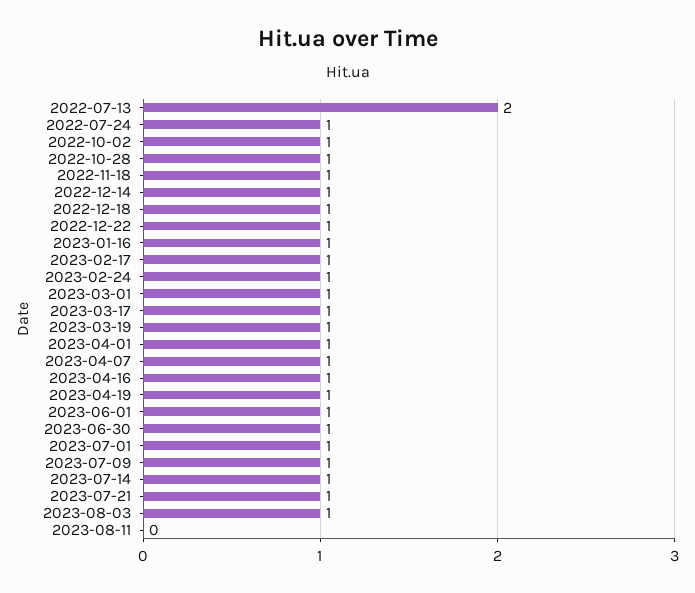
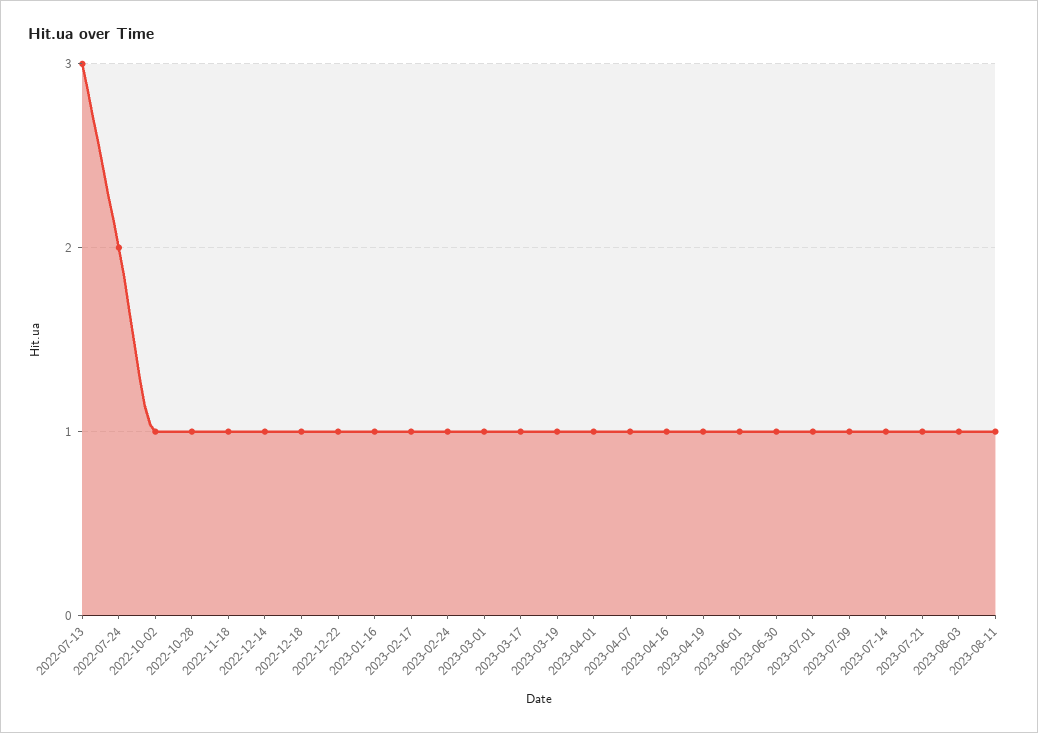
  {
-   "2022-07-13": 2,
+   "2022-07-13": 3,
-   "2022-07-24": 1,
+   "2022-07-24": 2,
    "2022-10-02": 1,
    "2022-10-28": 1,
    "2022-11-18": 1,
    "2022-12-14": 1,
    "2022-12-18": 1,
    "2022-12-22": 1,
    "2023-01-16": 1,
    "2023-02-17": 1,
    "2023-02-24": 1,
    "2023-03-01": 1,
    "2023-03-17": 1,
    "2023-03-19": 1,
    "2023-04-01": 1,
    "2023-04-07": 1,
    "2023-04-16": 1,
    "2023-04-19": 1,
    "2023-06-01": 1,
    "2023-06-30": 1,
    "2023-07-01": 1,
    "2023-07-09": 1,
    "2023-07-14": 1,
    "2023-07-21": 1,
    "2023-08-03": 1,
-   "2023-08-11": 0
+   "2023-08-11": 1
  }

